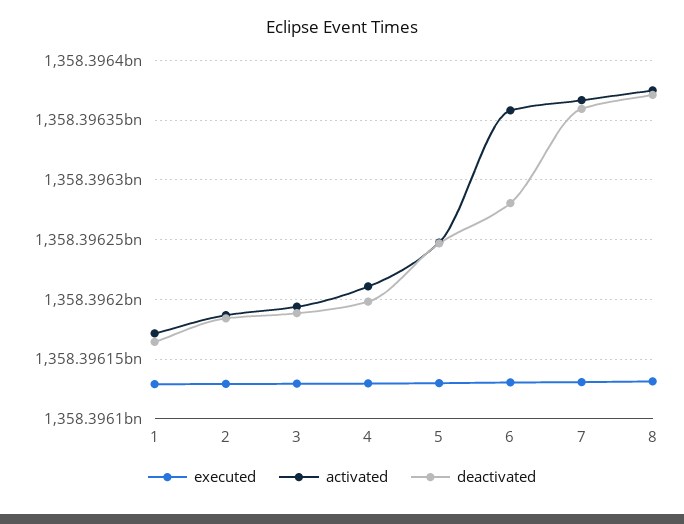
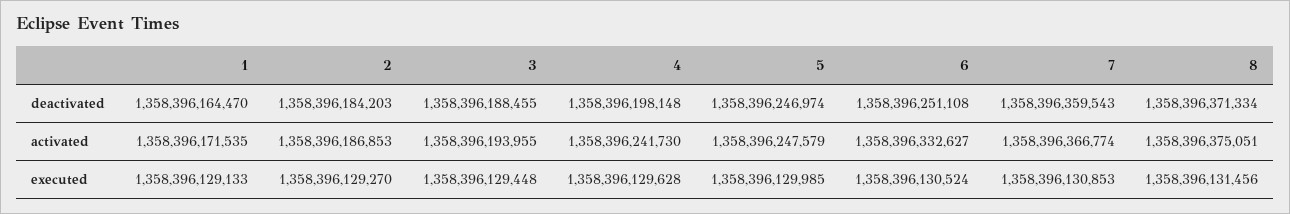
  {
    "executed": {
      "1": 1358396129133,
      "2": 1358396129270,
      "3": 1358396129448,
      "4": 1358396129628,
      "5": 1358396129985,
      "6": 1358396130524,
      "7": 1358396130853,
      "8": 1358396131456
    },
    "activated": {
      "1": 1358396171535,
      "2": 1358396186853,
      "3": 1358396193955,
-     "4": 1358396210000,
+     "4": 1358396241730,
      "5": 1358396247579,
-     "6": 1358396360000,
+     "6": 1358396332627,
      "7": 1358396366774,
      "8": 1358396375051
    },
    "deactivated": {
      "1": 1358396164470,
      "2": 1358396184203,
      "3": 1358396188455,
      "4": 1358396198148,
      "5": 1358396246974,
-     "6": 1358396280000,
+     "6": 1358396251108,
      "7": 1358396359543,
      "8": 1358396371334
    }
  }

